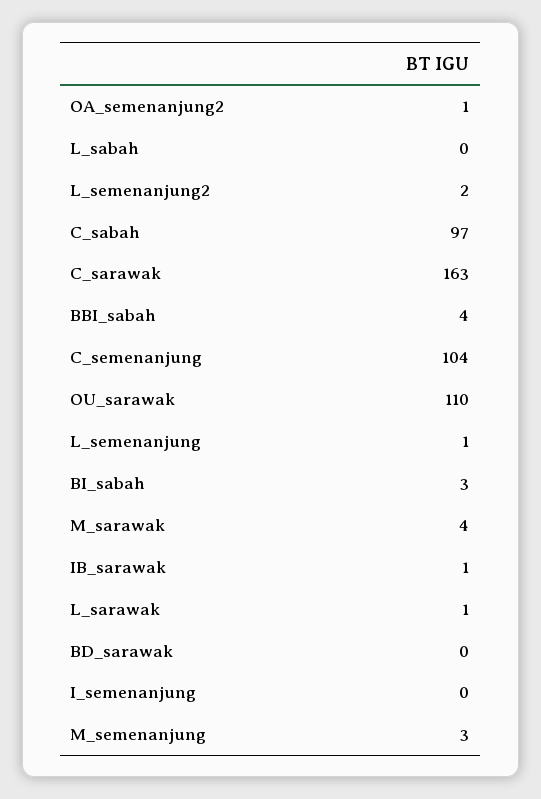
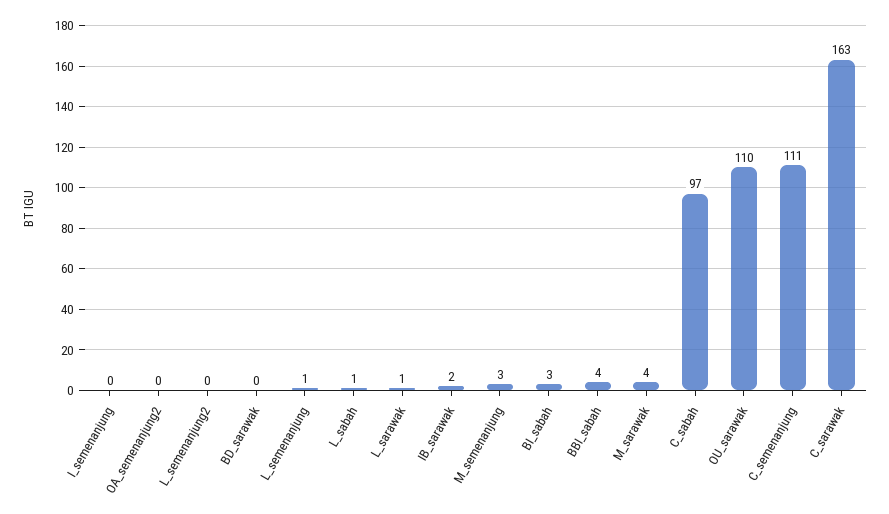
  {
-   "OA_semenanjung2": 1,
+   "OA_semenanjung2": 0,
-   "L_sabah": 0,
+   "L_sabah": 1,
-   "L_semenanjung2": 2,
+   "L_semenanjung2": 0,
    "C_sabah": 97,
    "C_sarawak": 163,
    "BBI_sabah": 4,
-   "C_semenanjung": 104,
+   "C_semenanjung": 111,
    "OU_sarawak": 110,
    "L_semenanjung": 1,
    "BI_sabah": 3,
    "M_sarawak": 4,
-   "IB_sarawak": 1,
+   "IB_sarawak": 2,
    "L_sarawak": 1,
    "BD_sarawak": 0,
    "I_semenanjung": 0,
    "M_semenanjung": 3
  }

